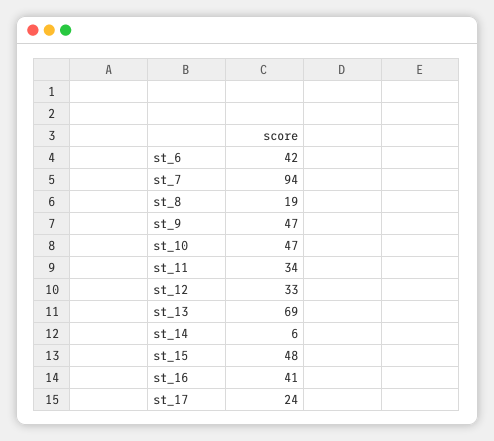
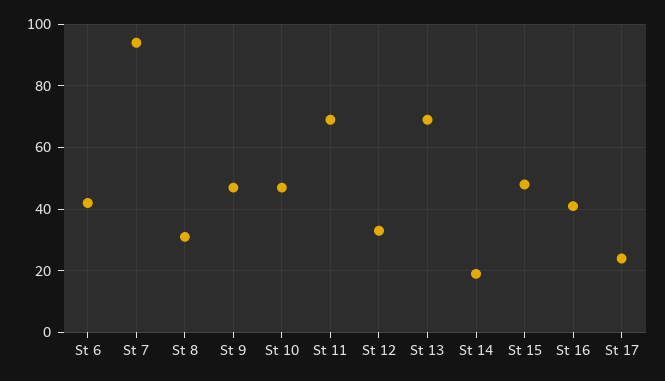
  {
    "st_6": 42,
    "st_7": 94,
-   "st_8": 19,
+   "st_8": 30,
    "st_9": 47,
    "st_10": 47,
-   "st_11": 34,
+   "st_11": 70,
    "st_12": 33,
    "st_13": 69,
-   "st_14": 6,
+   "st_14": 20,
    "st_15": 48,
    "st_16": 41,
    "st_17": 24
  }

